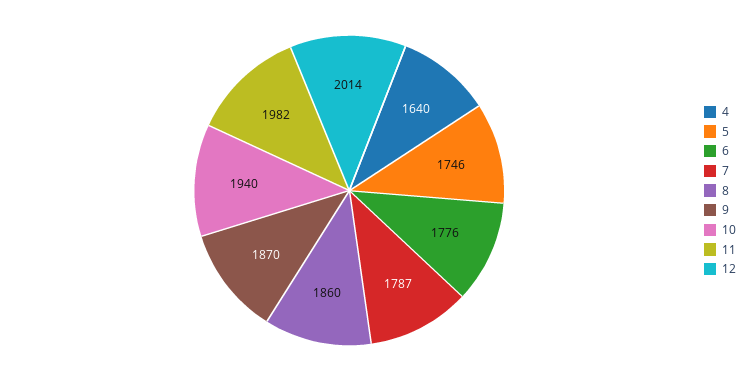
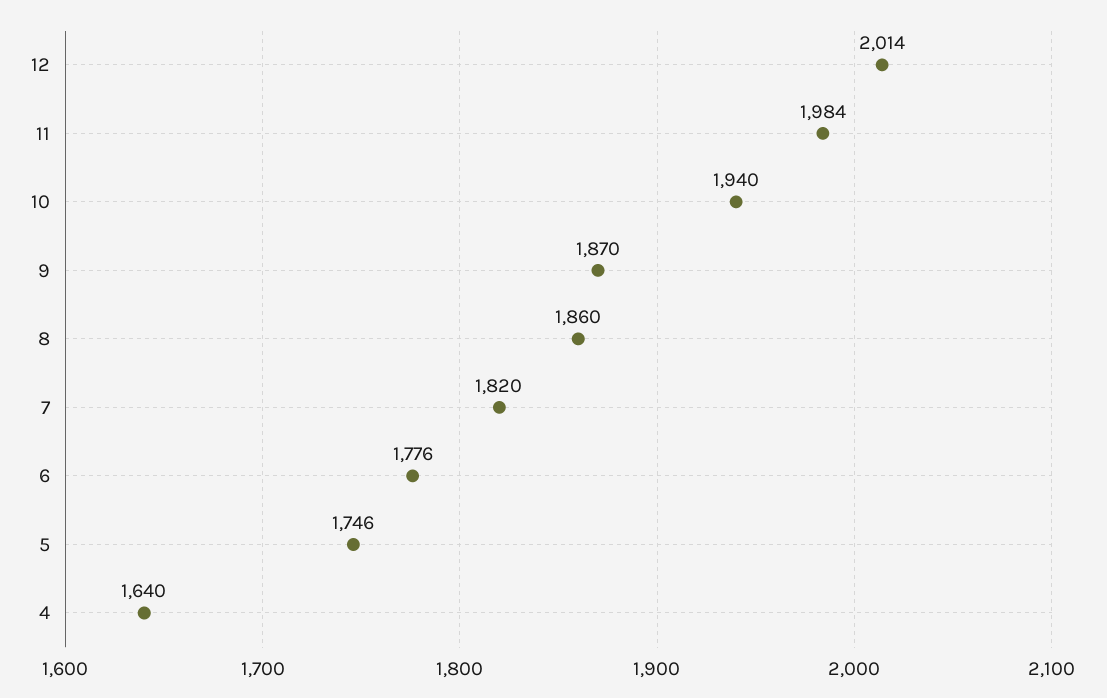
  {
    "4": 1640,
    "5": 1746,
    "6": 1776,
-   "7": 1787,
+   "7": 1820,
    "8": 1860,
    "9": 1870,
    "10": 1940,
-   "11": 1982,
+   "11": 1984,
    "12": 2014
  }

